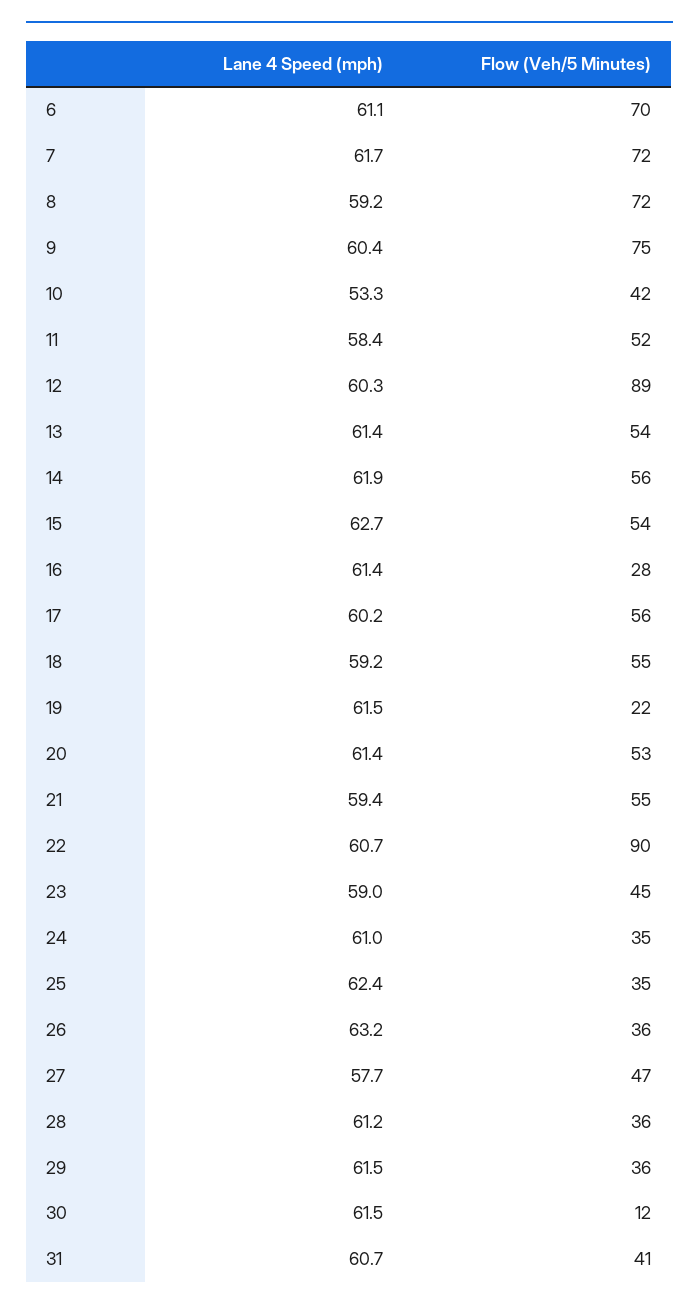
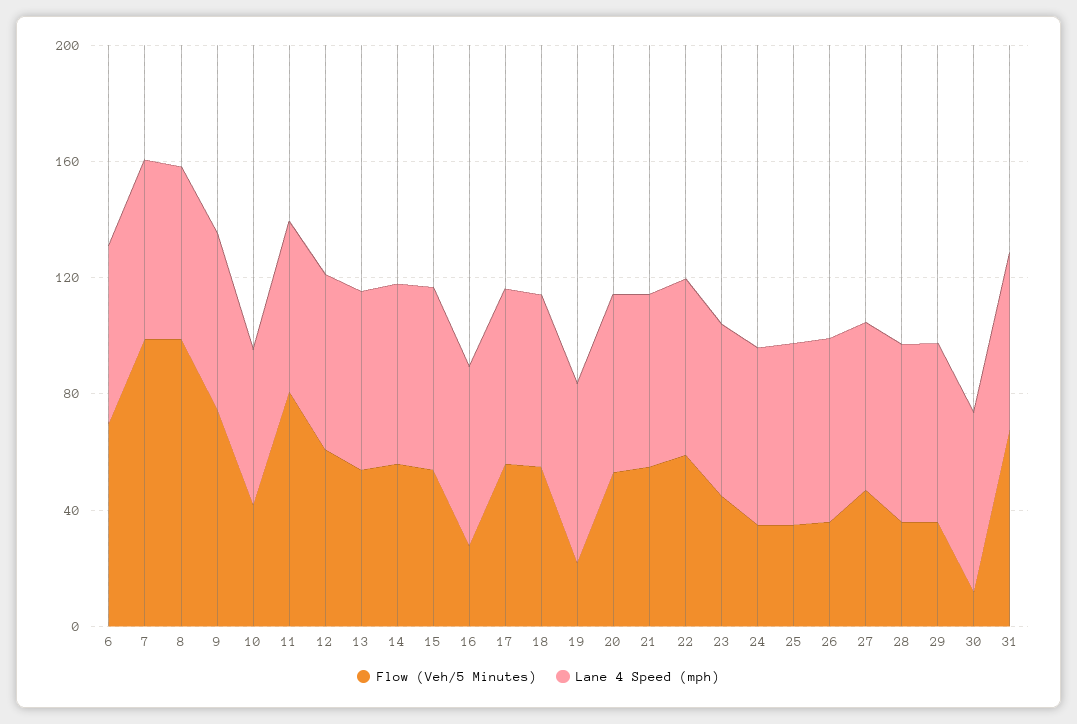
  {
    "Lane 4 Speed (mph)": {
      "6": 61.1,
      "7": 61.7,
      "8": 59.2,
      "9": 60.4,
      "10": 53.3,
      "11": 58.4,
      "12": 60.3,
      "13": 61.4,
      "14": 61.9,
      "15": 62.7,
      "16": 61.4,
      "17": 60.2,
      "18": 59.2,
      "19": 61.5,
      "20": 61.4,
      "21": 59.4,
      "22": 60.7,
      "23": 59,
      "24": 61,
      "25": 62.4,
      "26": 63.2,
      "27": 57.7,
      "28": 61.2,
      "29": 61.5,
      "30": 61.5,
      "31": 60.7
    },
    "Flow (Veh/5 Minutes)": {
      "6": 70,
-     "7": 72,
+     "7": 100,
-     "8": 72,
+     "8": 100,
      "9": 75,
      "10": 42,
-     "11": 52,
+     "11": 80,
-     "12": 89,
+     "12": 60,
      "13": 54,
      "14": 56,
      "15": 54,
      "16": 28,
      "17": 56,
      "18": 55,
      "19": 22,
      "20": 53,
      "21": 55,
-     "22": 90,
+     "22": 60,
      "23": 45,
      "24": 35,
      "25": 35,
      "26": 36,
      "27": 47,
      "28": 36,
      "29": 36,
      "30": 12,
-     "31": 41
+     "31": 70
    }
  }

